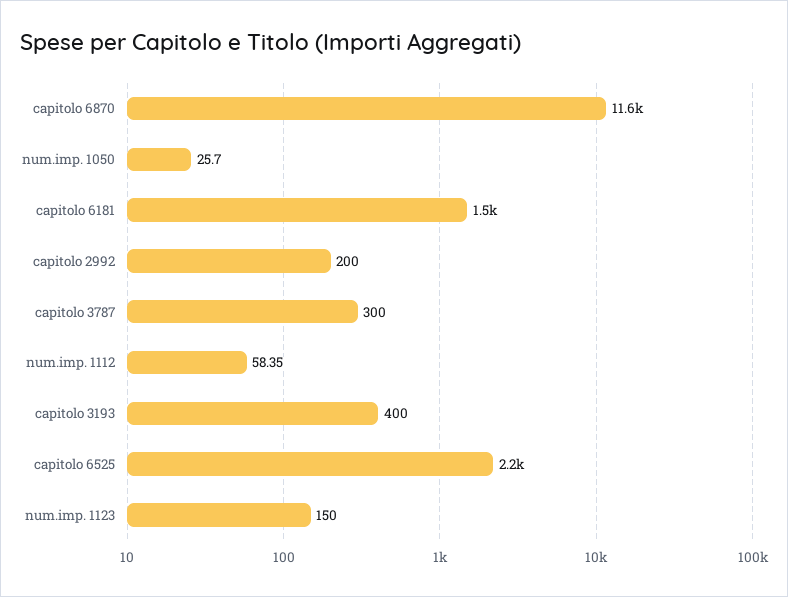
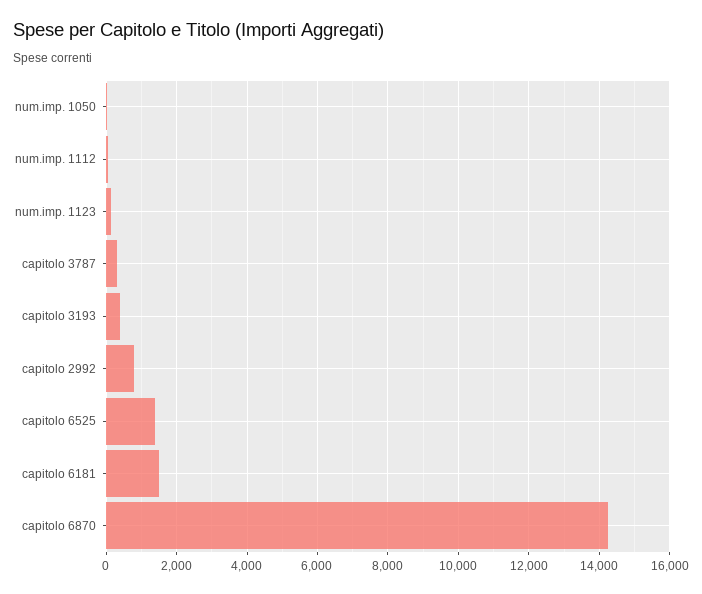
  {
-   "capitolo 6870": 11600,
+   "capitolo 6870": 14200,
    "num.imp. 1050": 25.7,
    "capitolo 6181": 1500,
-   "capitolo 2992": 200,
+   "capitolo 2992": 800,
    "capitolo 3787": 300,
    "num.imp. 1112": 58.35,
    "capitolo 3193": 400,
-   "capitolo 6525": 2200,
+   "capitolo 6525": 1400,
    "num.imp. 1123": 150
  }

